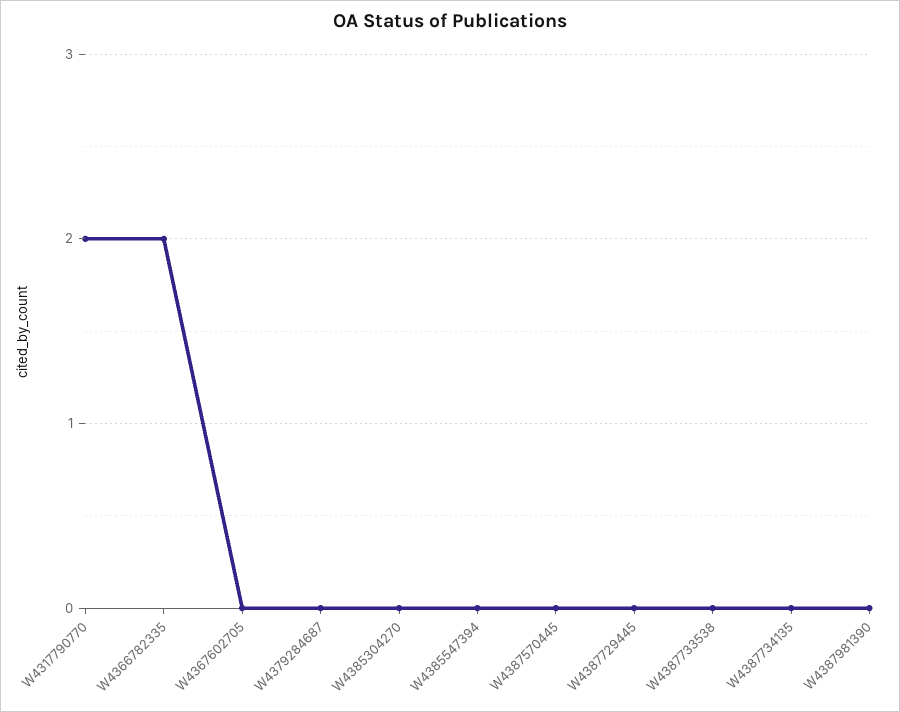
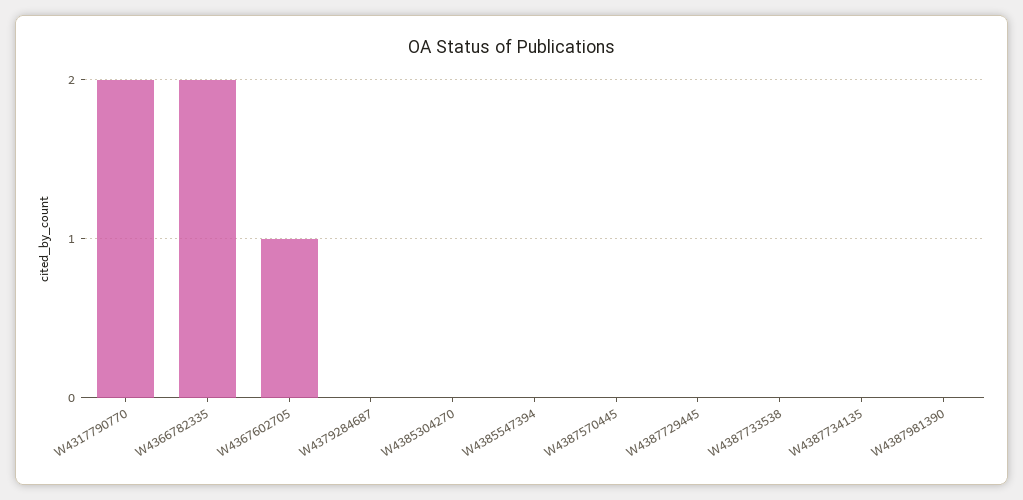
  {
    "W4317790770": 2,
    "W4366782335": 2,
-   "W4367602705": 0,
+   "W4367602705": 1,
    "W4379284687": 0,
    "W4385304270": 0,
    "W4385547394": 0,
    "W4387570445": 0,
    "W4387729445": 0,
    "W4387733538": 0,
    "W4387734135": 0,
    "W4387981390": 0
  }

